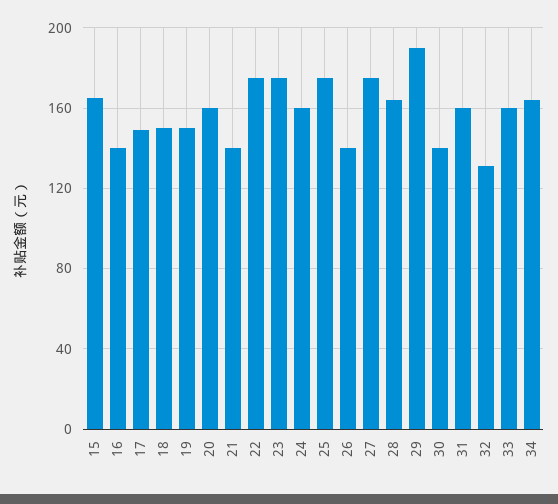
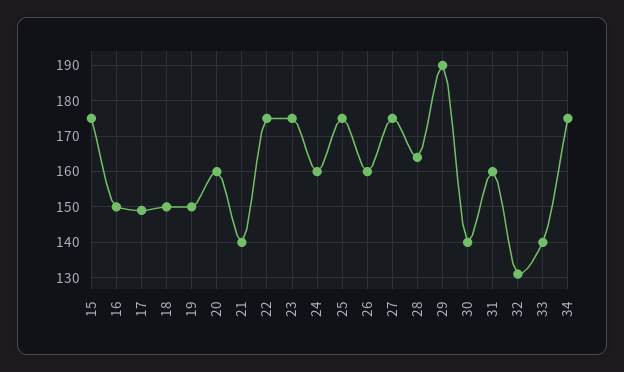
  {
-   "15": 165,
+   "15": 175,
-   "16": 140,
+   "16": 150,
    "17": 150,
    "18": 150,
    "19": 150,
    "20": 160,
    "21": 140,
    "22": 175,
    "23": 175,
    "24": 160,
    "25": 175,
-   "26": 140,
+   "26": 160,
    "27": 175,
    "28": 165,
    "29": 190,
    "30": 140,
    "31": 160,
    "32": 130,
-   "33": 160,
+   "33": 140,
-   "34": 165
+   "34": 175
  }

